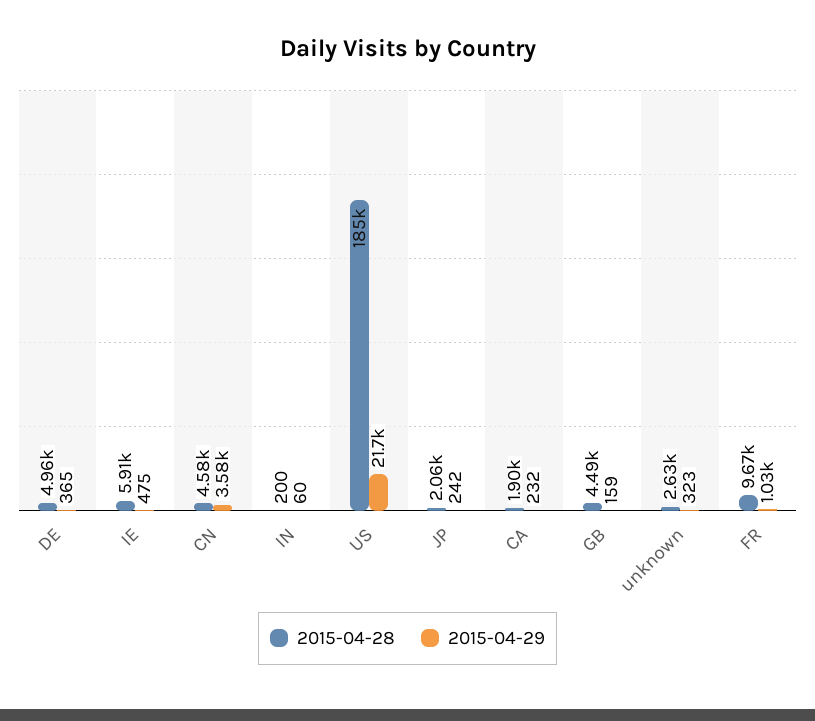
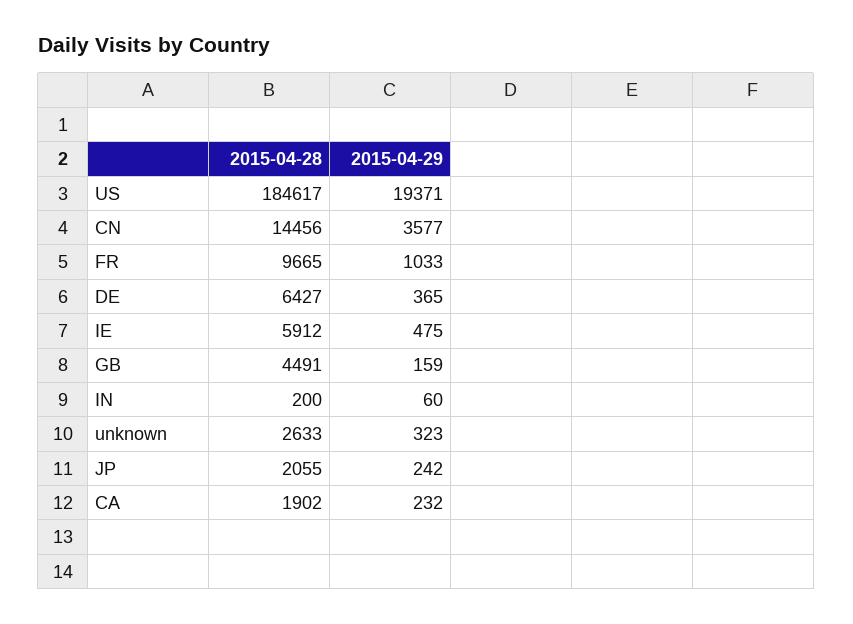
  {
    "2015-04-28": {
-     "DE": 4960,
+     "DE": 6427,
      "IE": 5912,
-     "CN": 4580,
+     "CN": 14456,
      "IN": 200,
      "US": 184617,
      "JP": 2055,
      "CA": 1902,
      "GB": 4491,
      "unknown": 2633,
      "FR": 9665
    },
    "2015-04-29": {
      "DE": 365,
      "IE": 475,
      "CN": 3577,
      "IN": 60,
-     "US": 21700,
+     "US": 19371,
      "JP": 242,
      "CA": 232,
      "GB": 159,
      "unknown": 323,
      "FR": 1033
    }
  }

